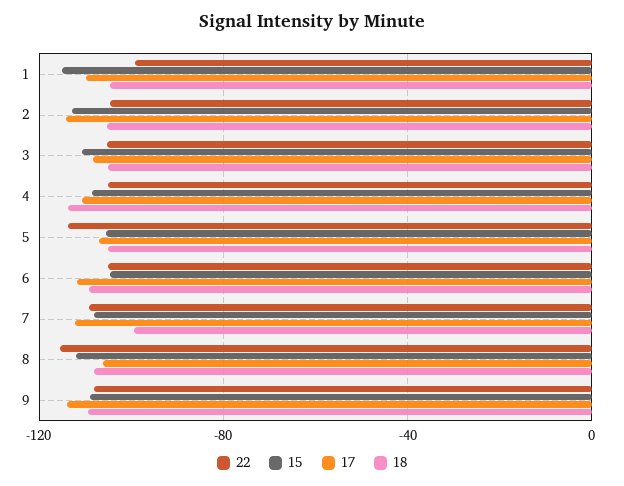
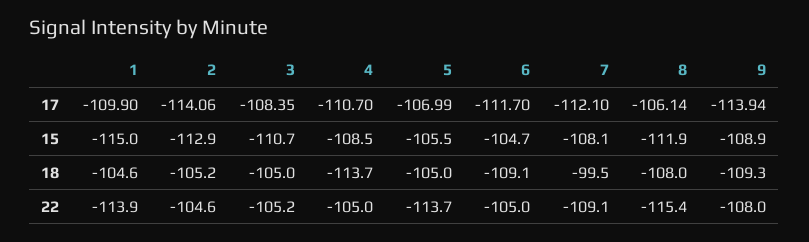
  {
    "22": {
-     "1": -100,
+     "1": -113.9,
      "2": -104.6,
      "3": -105.2,
      "4": -105,
      "5": -113.7,
      "6": -105,
      "7": -109.1,
      "8": -115.4,
      "9": -108
    },
    "15": {
      "1": -115,
      "2": -112.9,
      "3": -110.7,
      "4": -108.5,
      "5": -105.5,
      "6": -104.7,
      "7": -108.1,
      "8": -111.9,
      "9": -108.9
    },
    "17": {
      "1": -109.9,
      "2": -114.06,
      "3": -108.35,
      "4": -110.7,
      "5": -106.99,
      "6": -111.7,
      "7": -112.1,
      "8": -106.14,
      "9": -113.94
    },
    "18": {
      "1": -104.6,
      "2": -105.2,
      "3": -105,
      "4": -113.7,
      "5": -105,
      "6": -109.1,
      "7": -99.5,
      "8": -108,
      "9": -109.3
    }
  }

